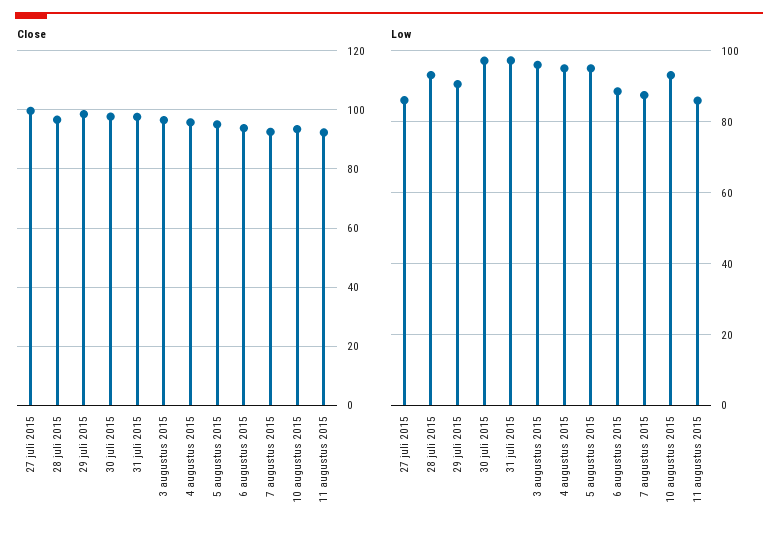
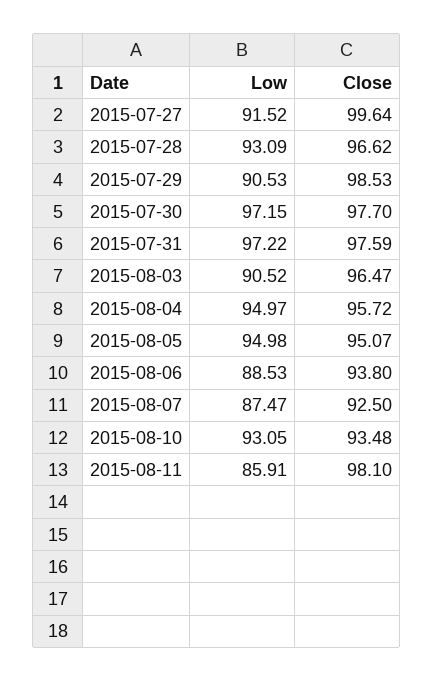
  {
    "Close": {
      "27 juli 2015": 99.64,
      "28 juli 2015": 96.62,
      "29 juli 2015": 98.53,
      "30 juli 2015": 97.7,
      "31 juli 2015": 97.59,
      "3 augustus 2015": 96.47,
      "4 augustus 2015": 95.72,
      "5 augustus 2015": 95.07,
      "6 augustus 2015": 93.8,
      "7 augustus 2015": 92.5,
      "10 augustus 2015": 93.48,
-     "11 augustus 2015": 92.5
+     "11 augustus 2015": 98.1
    },
    "Low": {
-     "27 juli 2015": 86,
+     "27 juli 2015": 91.52,
      "28 juli 2015": 93.09,
      "29 juli 2015": 90.53,
      "30 juli 2015": 97.15,
      "31 juli 2015": 97.22,
-     "3 augustus 2015": 96,
+     "3 augustus 2015": 90.52,
      "4 augustus 2015": 94.97,
      "5 augustus 2015": 94.98,
      "6 augustus 2015": 88.53,
      "7 augustus 2015": 87.47,
      "10 augustus 2015": 93.05,
      "11 augustus 2015": 85.91
    }
  }

